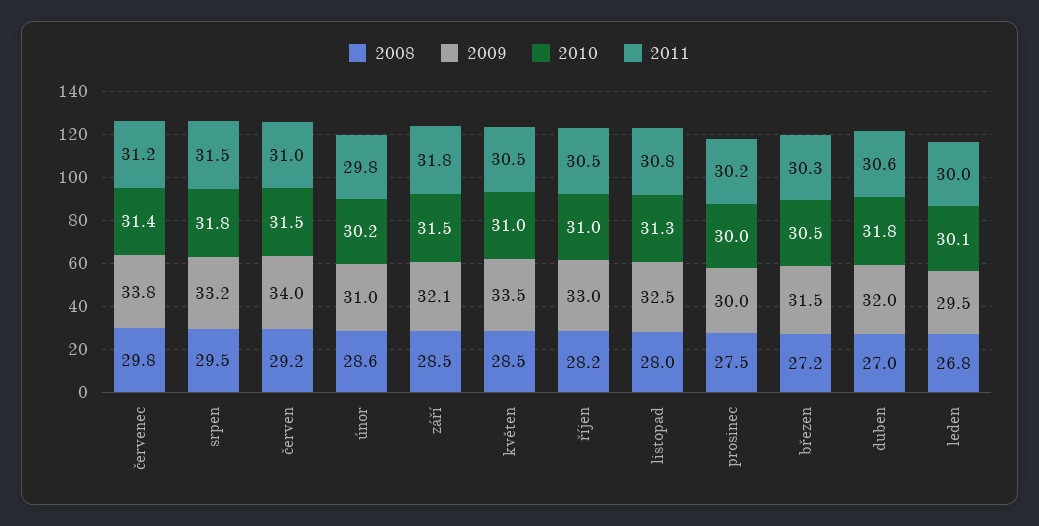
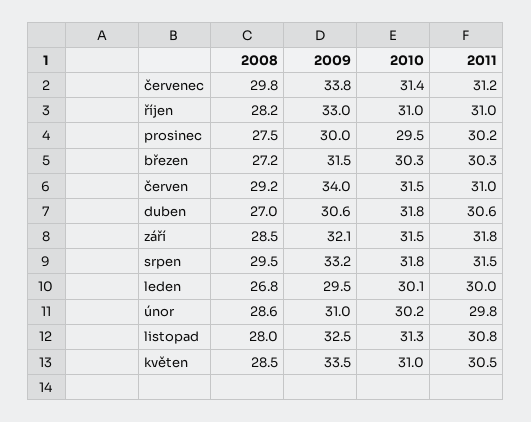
  {
    "2008": {
      "červenec": 29.8,
      "srpen": 29.5,
      "červen": 29.2,
      "únor": 28.6,
      "září": 28.5,
      "květen": 28.5,
      "říjen": 28.2,
      "listopad": 28,
      "prosinec": 27.5,
      "březen": 27.2,
      "duben": 27,
      "leden": 26.8
    },
    "2009": {
      "červenec": 33.8,
      "srpen": 33.2,
      "červen": 34,
      "únor": 31,
      "září": 32.1,
      "květen": 33.5,
      "říjen": 33,
      "listopad": 32.5,
      "prosinec": 30,
      "březen": 31.5,
-     "duben": 32,
+     "duben": 30.6,
      "leden": 29.5
    },
    "2010": {
      "červenec": 31.4,
      "srpen": 31.8,
      "červen": 31.5,
      "únor": 30.2,
      "září": 31.5,
      "květen": 31,
      "říjen": 31,
      "listopad": 31.3,
-     "prosinec": 30,
+     "prosinec": 29.5,
-     "březen": 30.5,
+     "březen": 30.3,
      "duben": 31.8,
      "leden": 30.1
    },
    "2011": {
      "červenec": 31.2,
      "srpen": 31.5,
      "červen": 31,
      "únor": 29.8,
      "září": 31.8,
      "květen": 30.5,
-     "říjen": 30.5,
+     "říjen": 31,
      "listopad": 30.8,
      "prosinec": 30.2,
      "březen": 30.3,
      "duben": 30.6,
      "leden": 30
    }
  }

